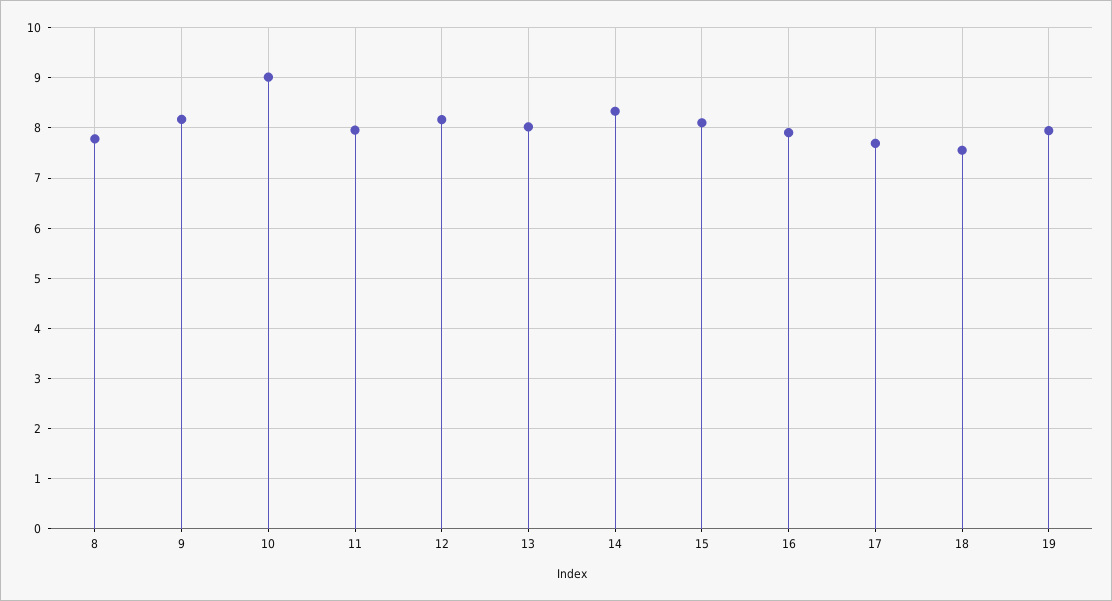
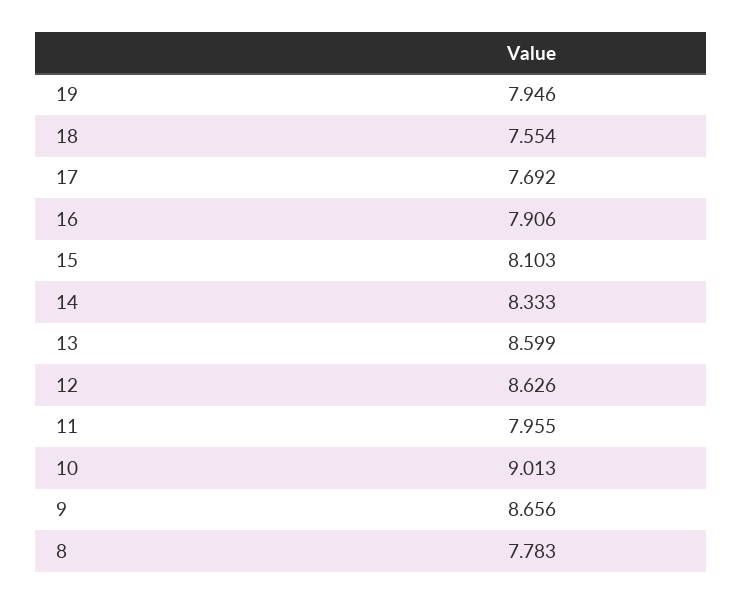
  {
    "8": 7.783,
-   "9": 8.2,
+   "9": 8.656,
    "10": 9.013,
    "11": 7.955,
-   "12": 8.2,
+   "12": 8.626,
-   "13": 8,
+   "13": 8.599,
    "14": 8.333,
    "15": 8.103,
    "16": 7.906,
    "17": 7.692,
    "18": 7.554,
    "19": 7.946
  }

